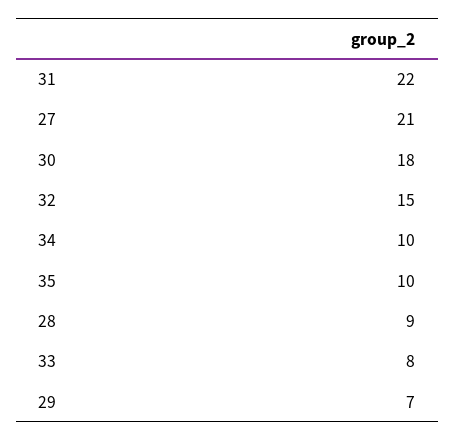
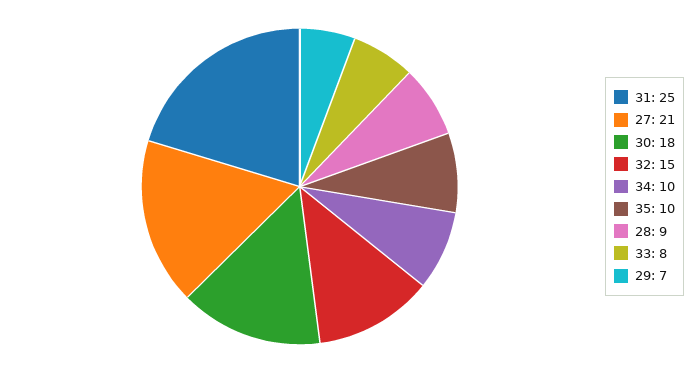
  {
-   "31": 22,
+   "31": 25,
    "27": 21,
    "30": 18,
    "32": 15,
    "34": 10,
    "35": 10,
    "28": 9,
    "33": 8,
    "29": 7
  }

